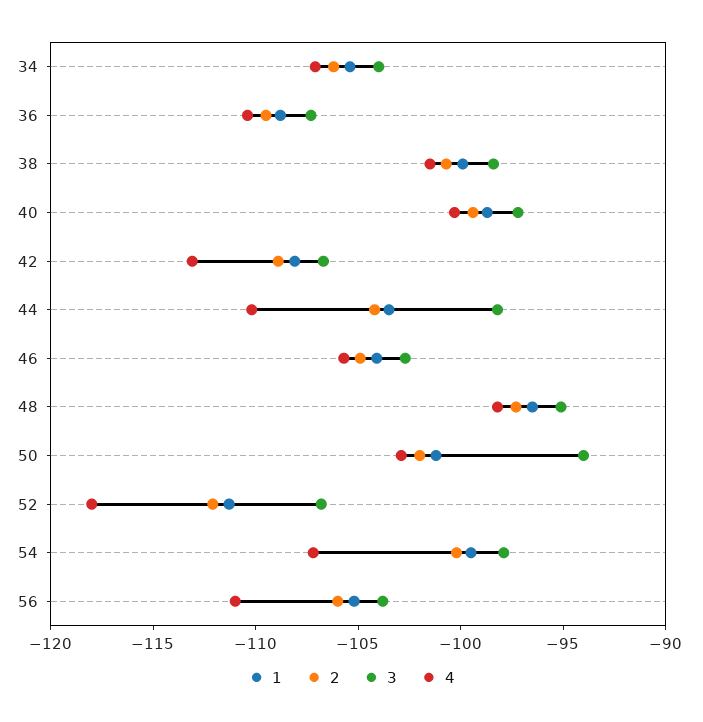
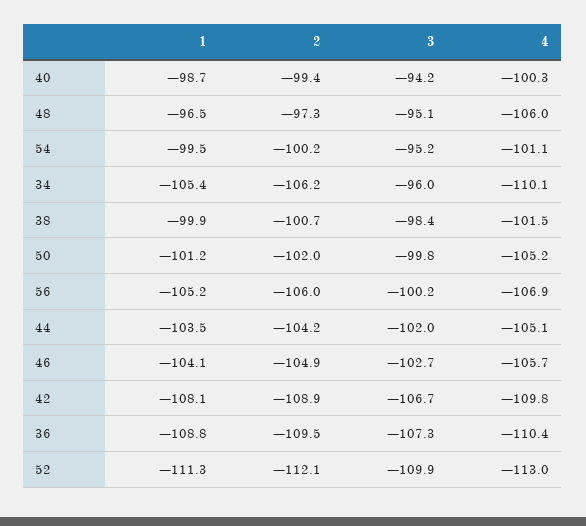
  {
    "1": {
      "34": -105.4,
      "36": -108.8,
      "38": -99.9,
      "40": -98.7,
      "42": -108.1,
      "44": -103.5,
      "46": -104.1,
      "48": -96.5,
      "50": -101.2,
      "52": -111.3,
      "54": -99.5,
      "56": -105.2
    },
    "2": {
      "34": -106.2,
      "36": -109.5,
      "38": -100.7,
      "40": -99.4,
      "42": -108.9,
      "44": -104.2,
      "46": -104.9,
      "48": -97.3,
      "50": -102,
      "52": -112.1,
      "54": -100.2,
      "56": -106
    },
    "3": {
-     "34": -104,
+     "34": -96,
      "36": -107.3,
      "38": -98.4,
-     "40": -97,
+     "40": -94.2,
      "42": -106.7,
-     "44": -98,
+     "44": -102,
      "46": -102.7,
      "48": -95.1,
-     "50": -94,
+     "50": -99.8,
-     "52": -107,
+     "52": -109.9,
-     "54": -98,
+     "54": -95.2,
-     "56": -104
+     "56": -100.2
    },
    "4": {
-     "34": -107,
+     "34": -110.1,
      "36": -110.4,
      "38": -101.5,
      "40": -100.3,
-     "42": -113,
+     "42": -109.8,
-     "44": -110,
+     "44": -105.1,
      "46": -105.7,
-     "48": -98,
+     "48": -106,
-     "50": -103,
+     "50": -105.2,
-     "52": -118,
+     "52": -113,
-     "54": -107,
+     "54": -101.1,
-     "56": -111
+     "56": -106.9
    }
  }

